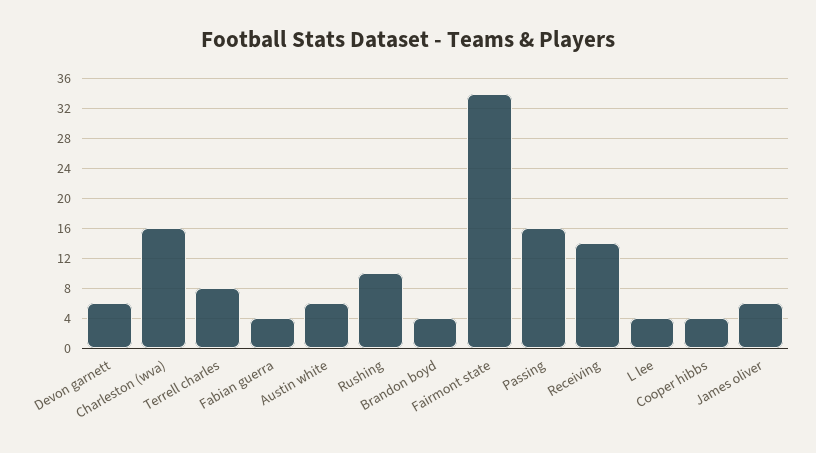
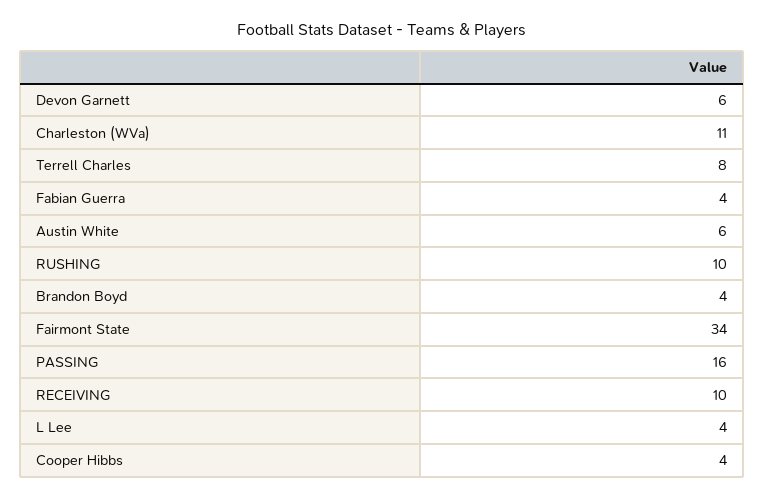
  {
    "Devon garnett": 6,
-   "Charleston (wva)": 16,
+   "Charleston (wva)": 11,
    "Terrell charles": 8,
    "Fabian guerra": 4,
    "Austin white": 6,
    "Rushing": 10,
    "Brandon boyd": 4,
    "Fairmont state": 34,
    "Passing": 16,
-   "Receiving": 14,
+   "Receiving": 10,
    "L lee": 4,
-   "Cooper hibbs": 4,
+   "Cooper hibbs": 4
-   "James oliver": 6
  }

